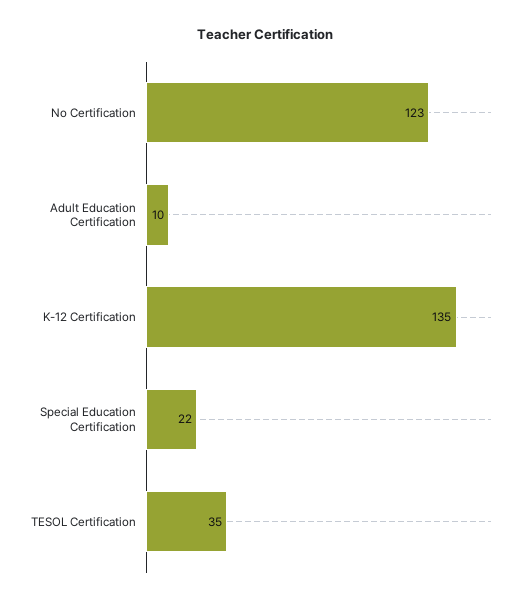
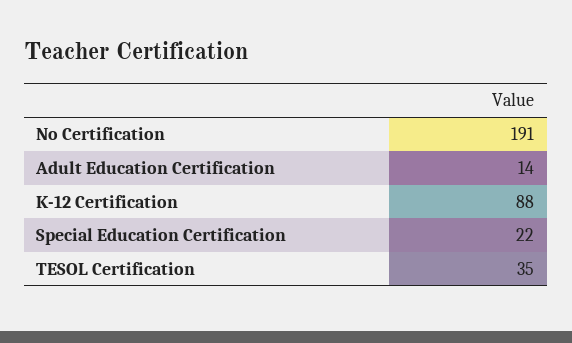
  {
-   "No Certification": 123,
+   "No Certification": 191,
-   "Adult Education Certification": 10,
+   "Adult Education Certification": 14,
-   "K-12 Certification": 135,
+   "K-12 Certification": 88,
    "Special Education Certification": 22,
    "TESOL Certification": 35
  }

